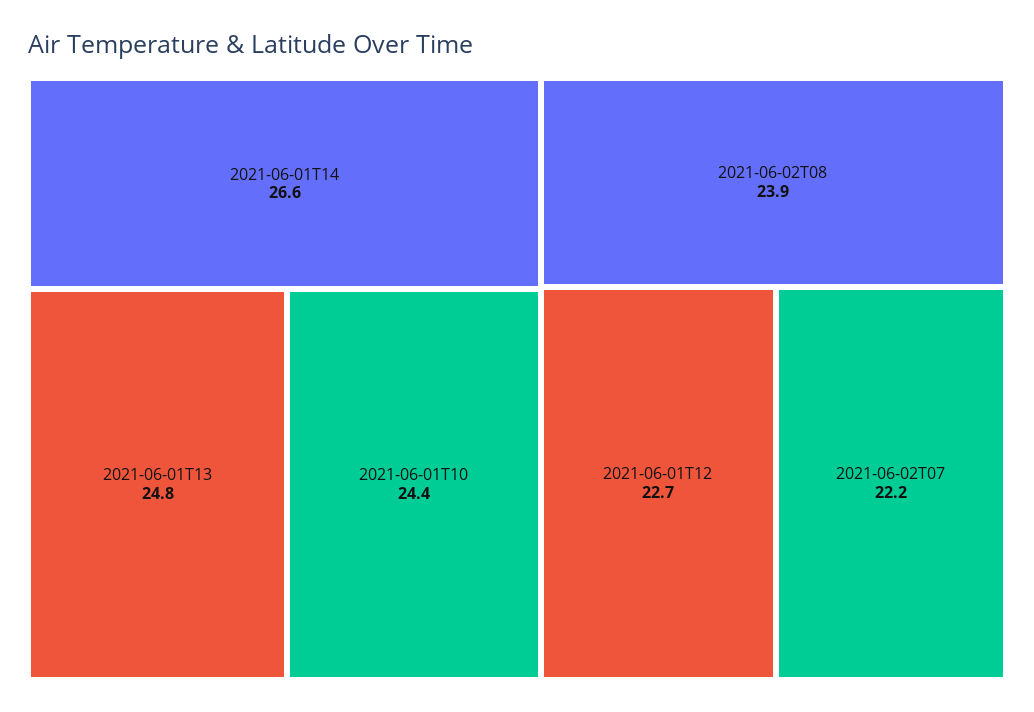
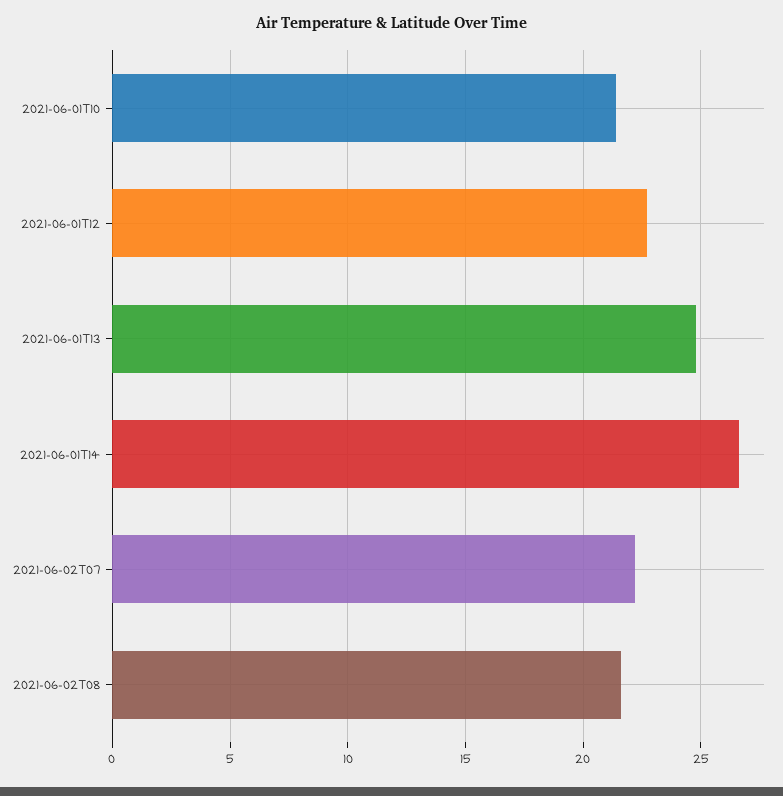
  {
    "2021-06-01T14": 26.6,
    "2021-06-01T13": 24.8,
-   "2021-06-01T10": 24.4,
+   "2021-06-01T10": 21.5,
-   "2021-06-02T08": 23.9,
+   "2021-06-02T08": 21.5,
    "2021-06-01T12": 22.7,
    "2021-06-02T07": 22.2
  }

